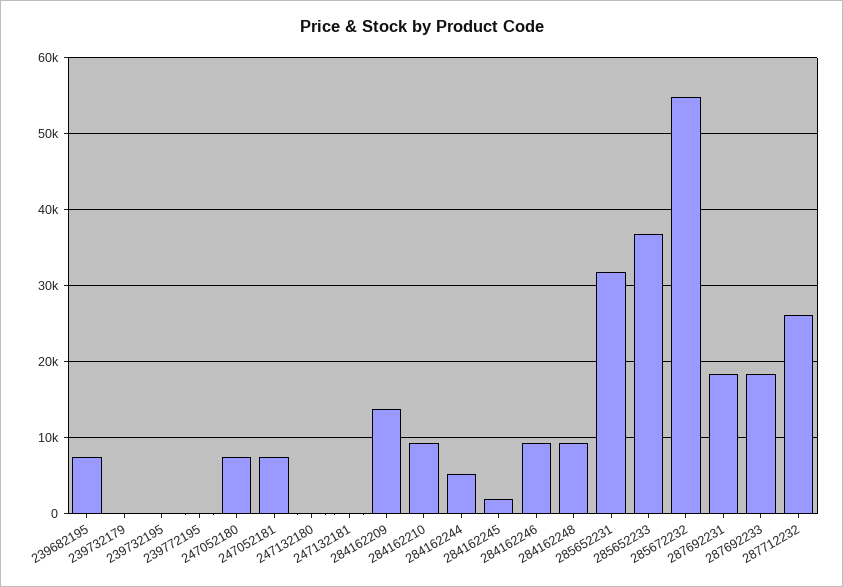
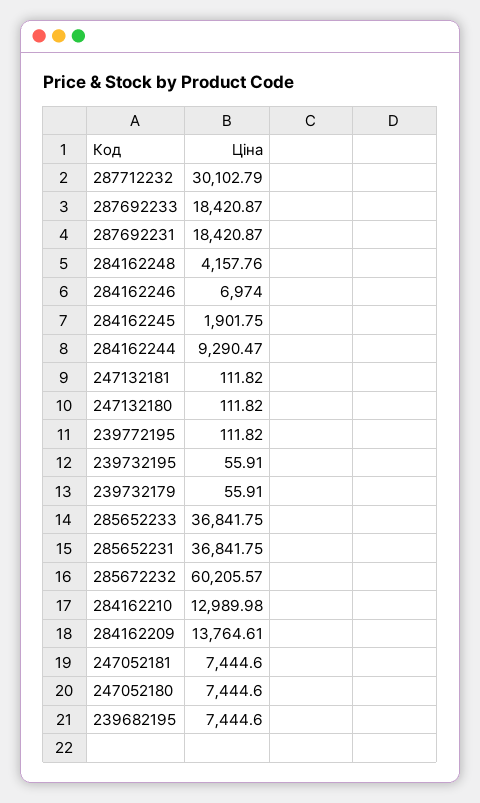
  {
    "239682195": 7444.6,
    "239732179": 55.91,
    "239732195": 55.91,
    "239772195": 111.82,
    "247052180": 7444.6,
    "247052181": 7444.6,
    "247132180": 111.82,
    "247132181": 111.82,
    "284162209": 13764.61,
-   "284162210": 9000,
+   "284162210": 12989.98,
-   "284162244": 5000,
+   "284162244": 9290.47,
    "284162245": 1901.75,
-   "284162246": 9000,
+   "284162246": 6974,
-   "284162248": 9000,
+   "284162248": 4157.76,
-   "285652231": 32000,
+   "285652231": 36841.75,
    "285652233": 36841.75,
-   "285672232": 55000,
+   "285672232": 60205.57,
    "287692231": 18420.87,
    "287692233": 18420.87,
-   "287712232": 26000
+   "287712232": 30102.79
  }

